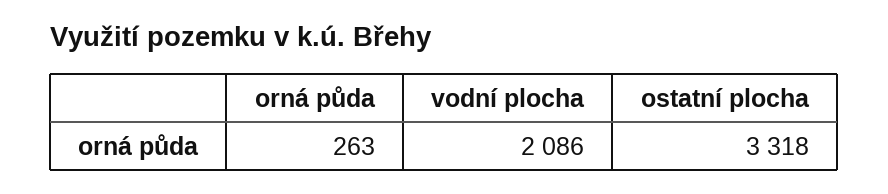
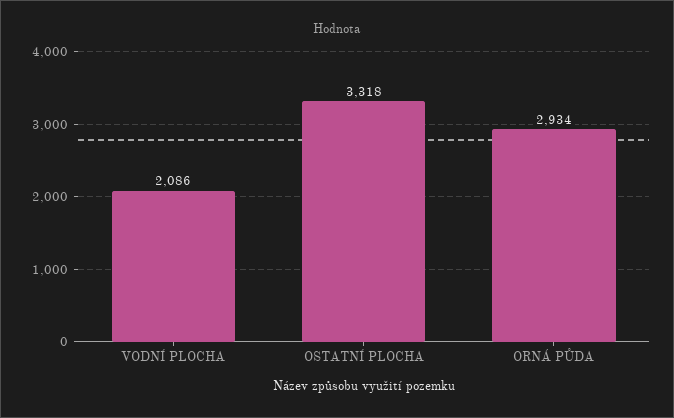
  {
-   "orná půda": 263,
+   "orná půda": 2934,
    "vodní plocha": 2086,
    "ostatní plocha": 3318
  }

